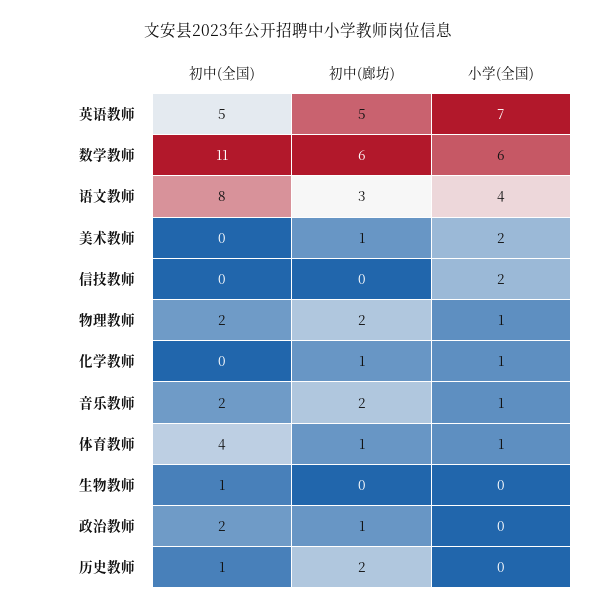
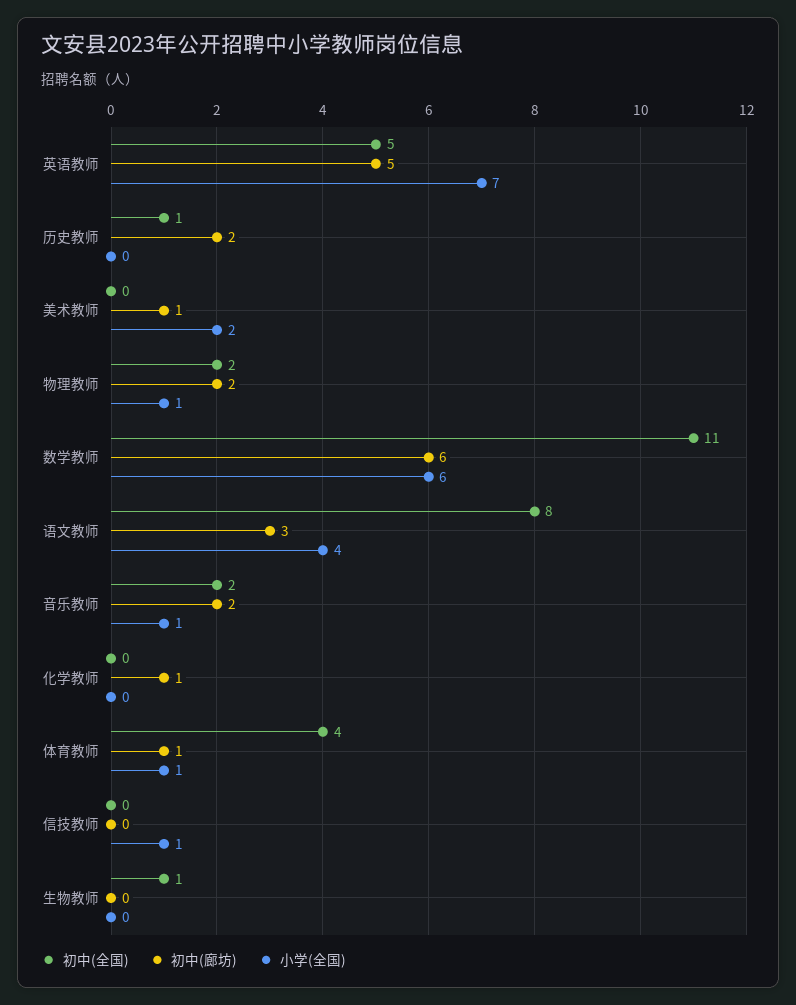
  {
    "初中(全国)": {
      "英语教师": 5,
      "数学教师": 11,
      "语文教师": 8,
      "美术教师": 0,
      "信技教师": 0,
      "物理教师": 2,
      "化学教师": 0,
      "音乐教师": 2,
      "体育教师": 4,
      "生物教师": 1,
-     "政治教师": 2,
      "历史教师": 1
    },
    "初中(廊坊)": {
      "英语教师": 5,
      "数学教师": 6,
      "语文教师": 3,
      "美术教师": 1,
      "信技教师": 0,
      "物理教师": 2,
      "化学教师": 1,
      "音乐教师": 2,
      "体育教师": 1,
      "生物教师": 0,
-     "政治教师": 1,
      "历史教师": 2
    },
    "小学(全国)": {
      "英语教师": 7,
      "数学教师": 6,
      "语文教师": 4,
      "美术教师": 2,
-     "信技教师": 2,
+     "信技教师": 1,
      "物理教师": 1,
-     "化学教师": 1,
+     "化学教师": 0,
      "音乐教师": 1,
      "体育教师": 1,
      "生物教师": 0,
-     "政治教师": 0,
      "历史教师": 0
    }
  }

